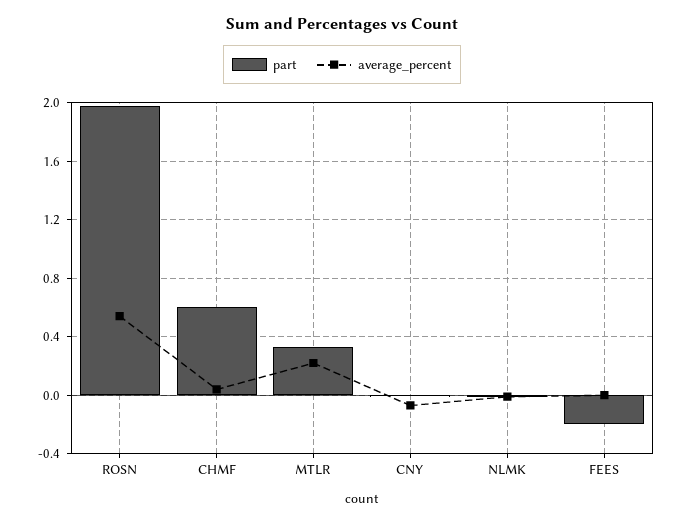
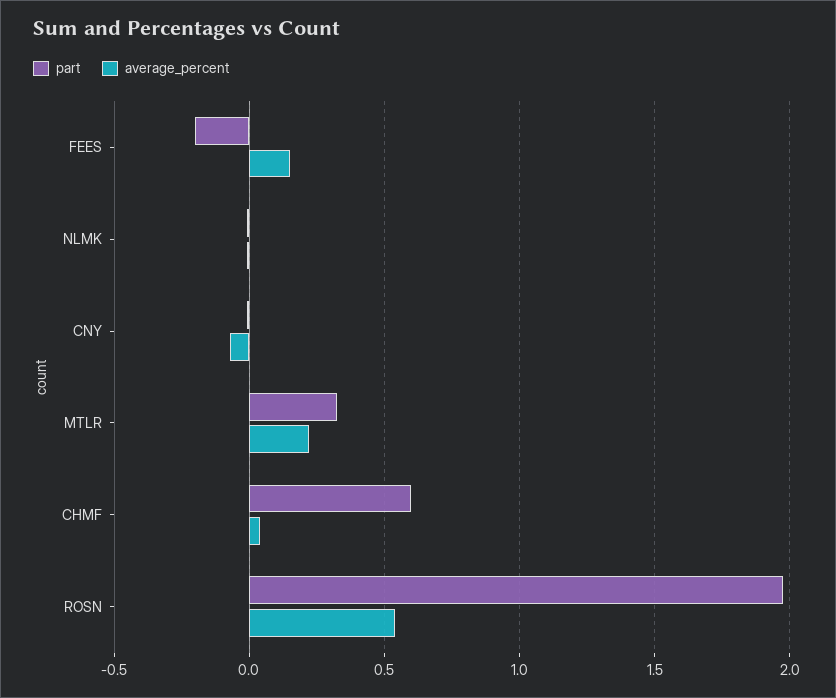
  {
    "part": {
      "ROSN": 2,
      "CHMF": 0.6,
      "MTLR": 0.35,
      "CNY": 0,
      "NLMK": 0,
      "FEES": -0.2
    },
    "average_percent": {
      "ROSN": 0.55,
      "CHMF": 0.05,
      "MTLR": 0.2,
      "CNY": -0.05,
      "NLMK": 0,
-     "FEES": 0
+     "FEES": 0.15
    }
  }

